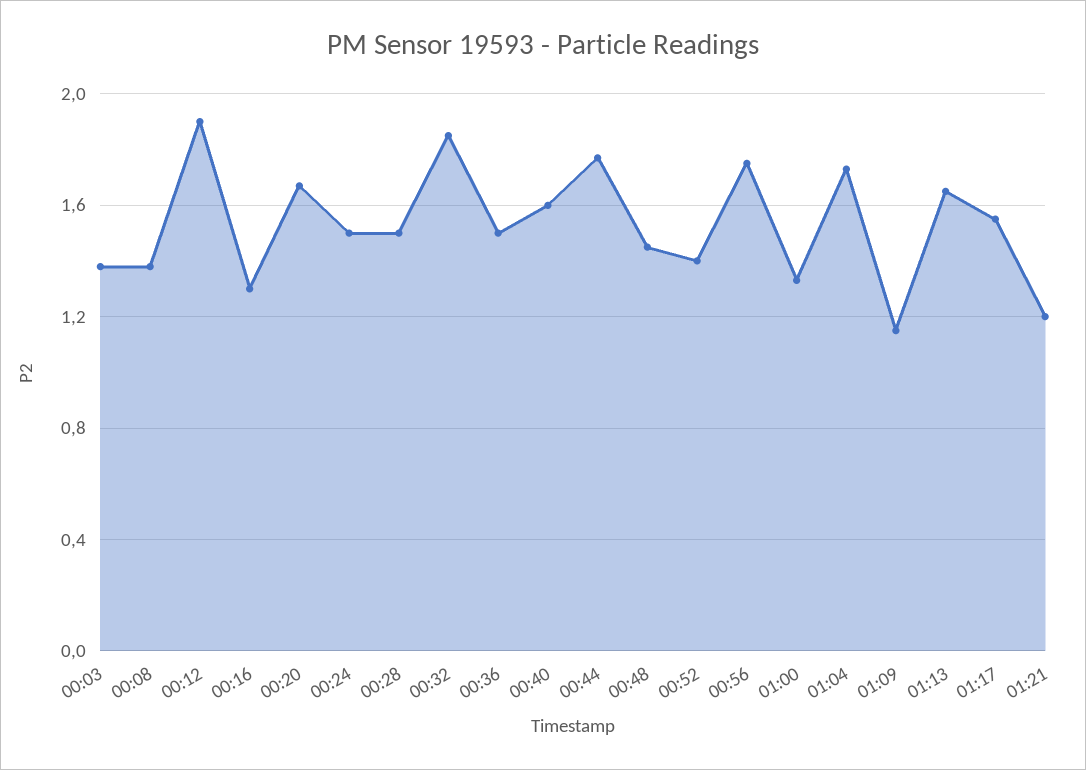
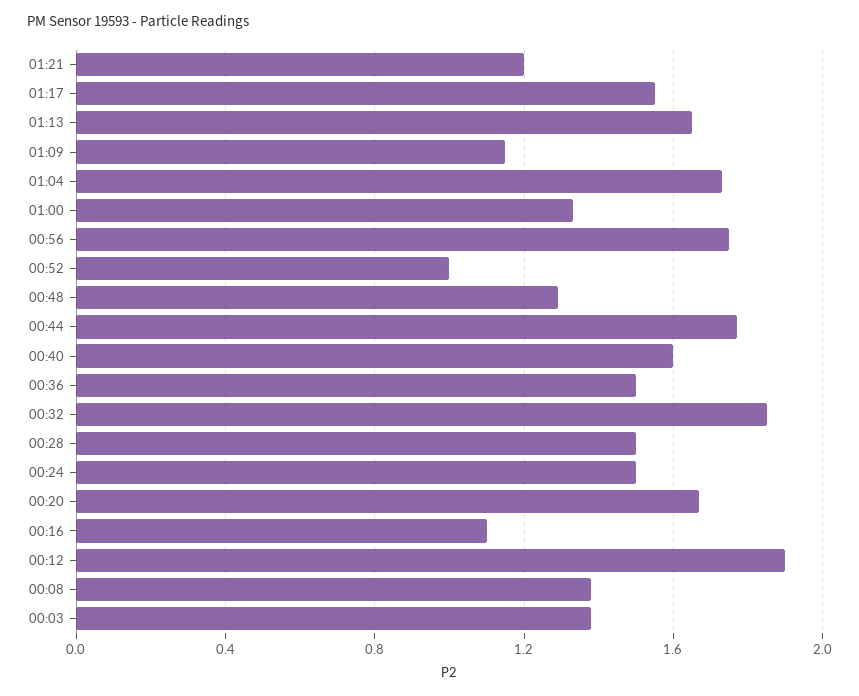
  {
    "00:03": 1.4,
    "00:08": 1.4,
    "00:12": 1.9,
-   "00:16": 1.3,
+   "00:16": 1.1,
    "00:20": 1.65,
    "00:24": 1.5,
    "00:28": 1.5,
    "00:32": 1.85,
    "00:36": 1.5,
    "00:40": 1.6,
    "00:44": 1.75,
-   "00:48": 1.45,
+   "00:48": 1.3,
-   "00:52": 1.4,
+   "00:52": 1,
    "00:56": 1.75,
    "01:00": 1.35,
    "01:04": 1.75,
    "01:09": 1.15,
    "01:13": 1.65,
    "01:17": 1.55,
    "01:21": 1.2
  }

